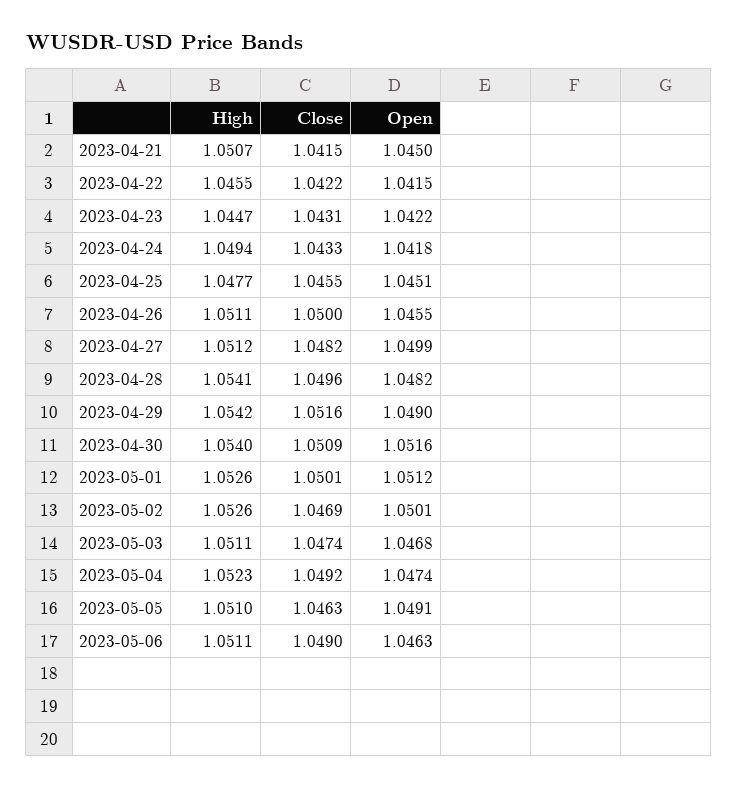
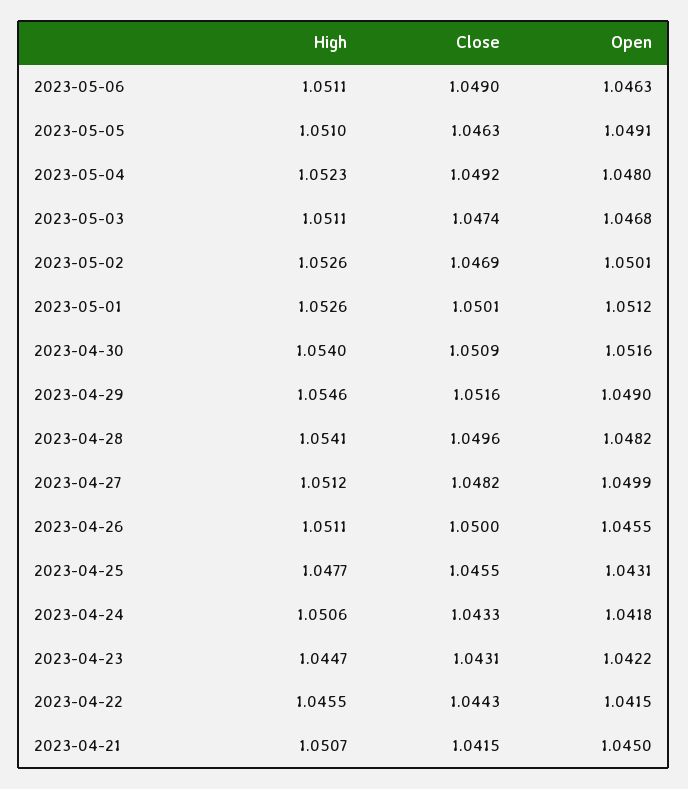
  {
    "High": {
      "2023-04-21": 1.0507,
      "2023-04-22": 1.0455,
      "2023-04-23": 1.0447,
-     "2023-04-24": 1.0494,
+     "2023-04-24": 1.0506,
      "2023-04-25": 1.0477,
      "2023-04-26": 1.0511,
      "2023-04-27": 1.0512,
      "2023-04-28": 1.0541,
-     "2023-04-29": 1.0542,
+     "2023-04-29": 1.0546,
      "2023-04-30": 1.054,
      "2023-05-01": 1.0526,
      "2023-05-02": 1.0526,
      "2023-05-03": 1.0511,
      "2023-05-04": 1.0523,
      "2023-05-05": 1.051,
      "2023-05-06": 1.0511
    },
    "Close": {
      "2023-04-21": 1.0415,
-     "2023-04-22": 1.0422,
+     "2023-04-22": 1.0443,
      "2023-04-23": 1.0431,
      "2023-04-24": 1.0433,
      "2023-04-25": 1.0455,
      "2023-04-26": 1.05,
      "2023-04-27": 1.0482,
      "2023-04-28": 1.0496,
      "2023-04-29": 1.0516,
      "2023-04-30": 1.0509,
      "2023-05-01": 1.0501,
      "2023-05-02": 1.0469,
      "2023-05-03": 1.0474,
      "2023-05-04": 1.0492,
      "2023-05-05": 1.0463,
      "2023-05-06": 1.049
    },
    "Open": {
      "2023-04-21": 1.045,
      "2023-04-22": 1.0415,
      "2023-04-23": 1.0422,
      "2023-04-24": 1.0418,
-     "2023-04-25": 1.0451,
+     "2023-04-25": 1.0431,
      "2023-04-26": 1.0455,
      "2023-04-27": 1.0499,
      "2023-04-28": 1.0482,
      "2023-04-29": 1.049,
      "2023-04-30": 1.0516,
      "2023-05-01": 1.0512,
      "2023-05-02": 1.0501,
      "2023-05-03": 1.0468,
-     "2023-05-04": 1.0474,
+     "2023-05-04": 1.048,
      "2023-05-05": 1.0491,
      "2023-05-06": 1.0463
    }
  }

